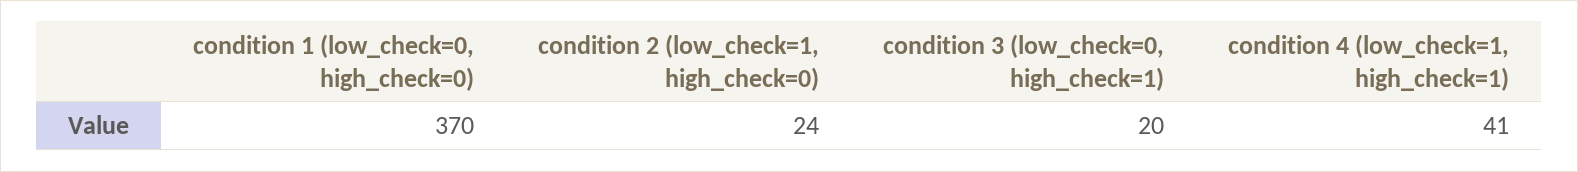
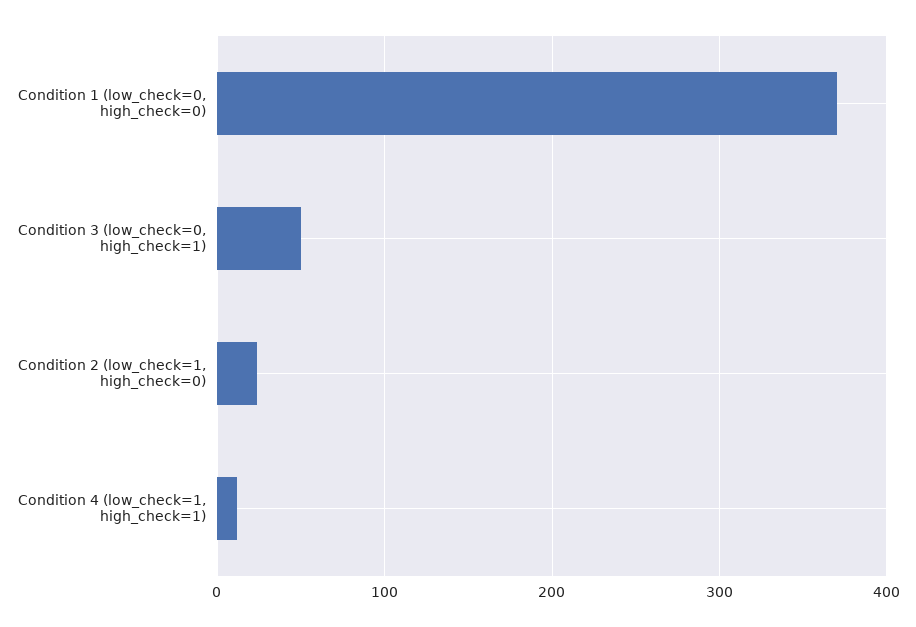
  {
    "condition 1 (low_check=0, high_check=0)": 370,
    "condition 2 (low_check=1, high_check=0)": 24,
-   "condition 3 (low_check=0, high_check=1)": 20,
+   "condition 3 (low_check=0, high_check=1)": 50,
-   "condition 4 (low_check=1, high_check=1)": 41
+   "condition 4 (low_check=1, high_check=1)": 10
  }

